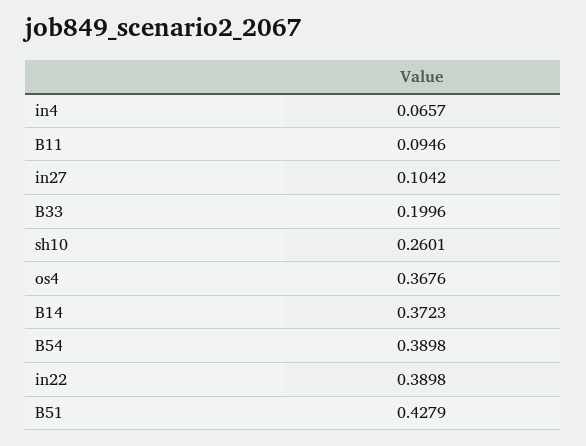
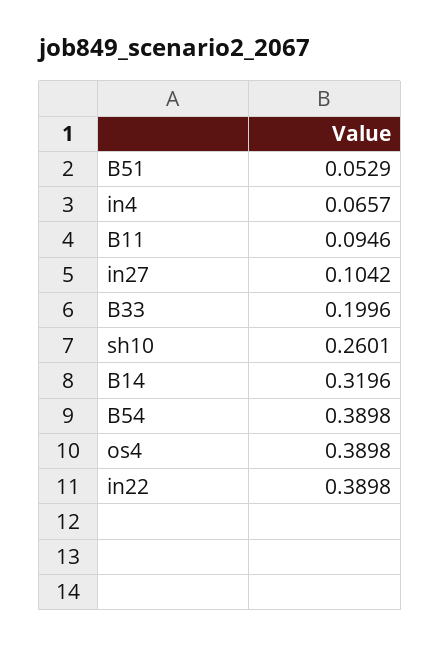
  {
    "in4": 0.0657,
    "B11": 0.0946,
    "in27": 0.1042,
    "B33": 0.1996,
    "sh10": 0.2601,
-   "os4": 0.3676,
+   "os4": 0.3898,
-   "B14": 0.3723,
+   "B14": 0.3196,
    "B54": 0.3898,
    "in22": 0.3898,
-   "B51": 0.4279
+   "B51": 0.0529
  }

